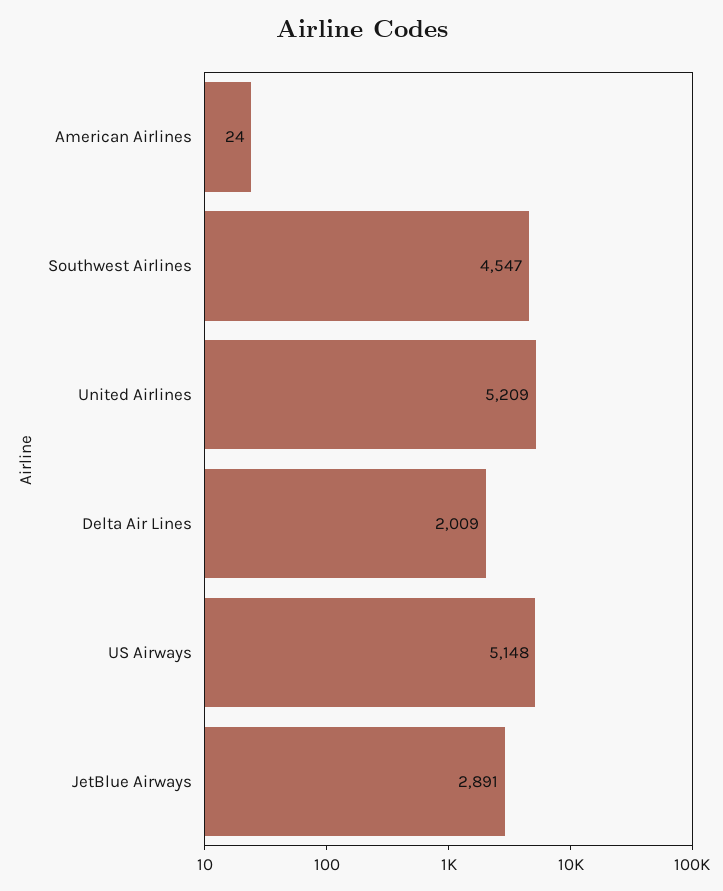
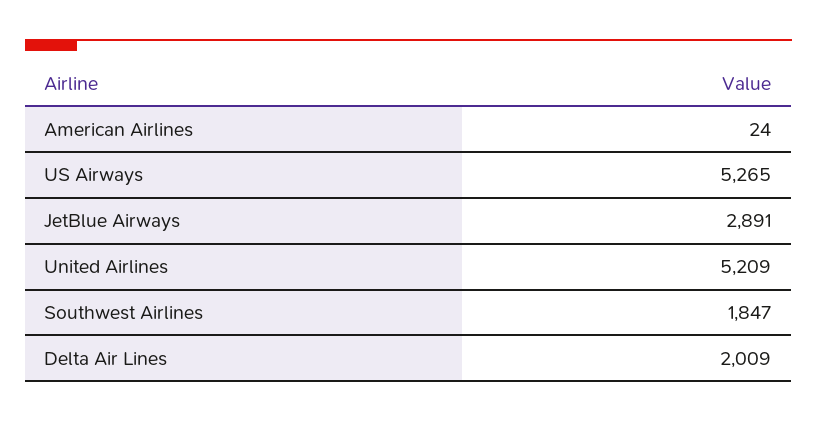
  {
    "American Airlines": 24,
-   "Southwest Airlines": 4547,
+   "Southwest Airlines": 1847,
    "United Airlines": 5209,
    "Delta Air Lines": 2009,
-   "US Airways": 5148,
+   "US Airways": 5265,
    "JetBlue Airways": 2891
  }

